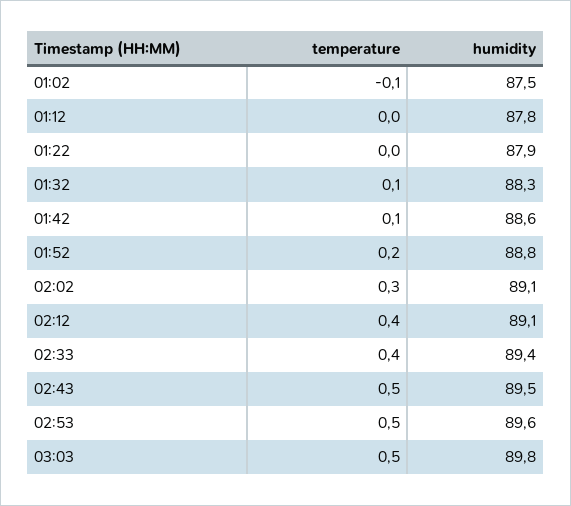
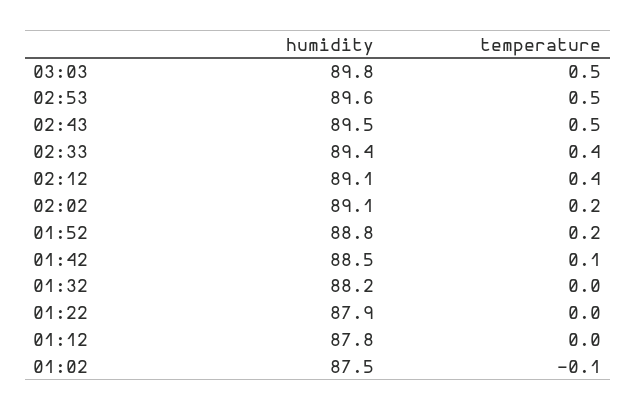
  {
    "temperature": {
      "01:02": -0.1,
      "01:12": 0,
      "01:22": 0,
-     "01:32": 0.1,
+     "01:32": 0,
      "01:42": 0.1,
      "01:52": 0.2,
-     "02:02": 0.3,
+     "02:02": 0.2,
      "02:12": 0.4,
      "02:33": 0.4,
      "02:43": 0.5,
      "02:53": 0.5,
      "03:03": 0.5
    },
    "humidity": {
      "01:02": 87.5,
      "01:12": 87.8,
      "01:22": 87.9,
-     "01:32": 88.3,
+     "01:32": 88.2,
-     "01:42": 88.6,
+     "01:42": 88.5,
      "01:52": 88.8,
      "02:02": 89.1,
      "02:12": 89.1,
      "02:33": 89.4,
      "02:43": 89.5,
      "02:53": 89.6,
      "03:03": 89.8
    }
  }

